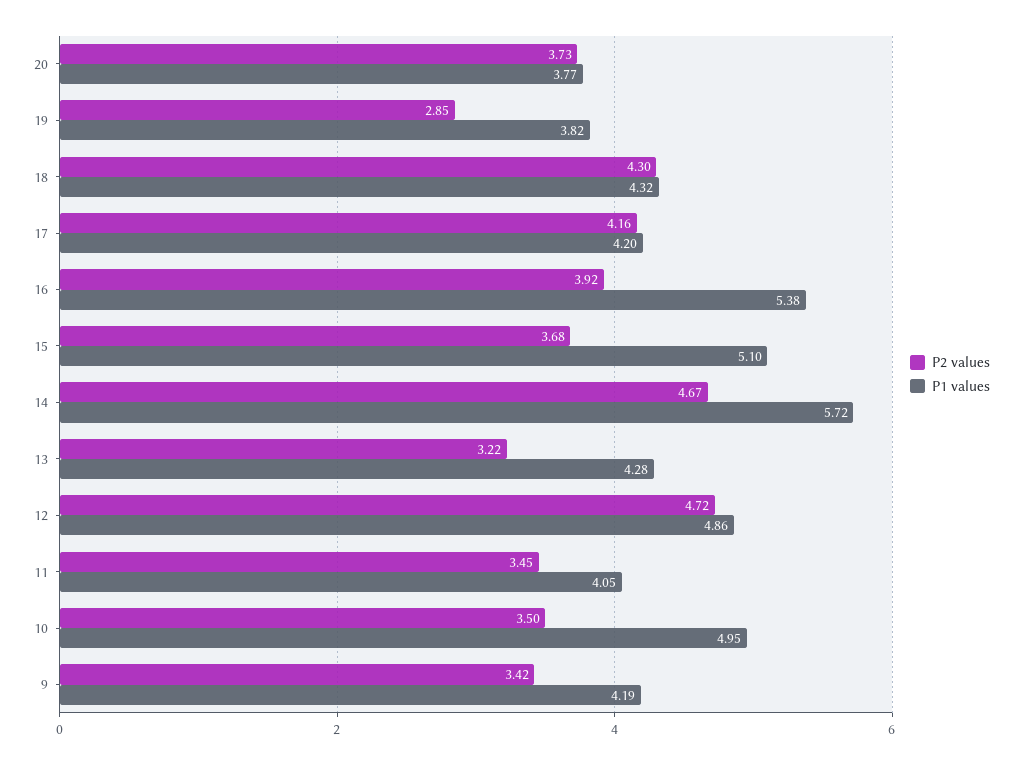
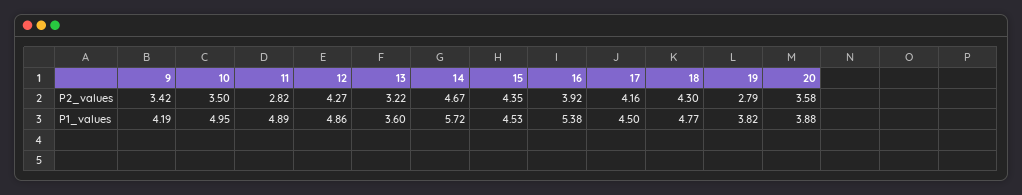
  {
    "P2 values": {
-     "20": 3.73,
+     "20": 3.58,
-     "19": 2.85,
+     "19": 2.79,
      "18": 4.3,
      "17": 4.16,
      "16": 3.92,
-     "15": 3.68,
+     "15": 4.35,
      "14": 4.67,
      "13": 3.22,
-     "12": 4.72,
+     "12": 4.27,
-     "11": 3.45,
+     "11": 2.82,
      "10": 3.5,
      "9": 3.42
    },
    "P1 values": {
-     "20": 3.77,
+     "20": 3.88,
      "19": 3.82,
-     "18": 4.32,
+     "18": 4.77,
-     "17": 4.2,
+     "17": 4.5,
      "16": 5.38,
-     "15": 5.1,
+     "15": 4.53,
      "14": 5.72,
-     "13": 4.28,
+     "13": 3.6,
      "12": 4.86,
-     "11": 4.05,
+     "11": 4.89,
      "10": 4.95,
      "9": 4.19
    }
  }

